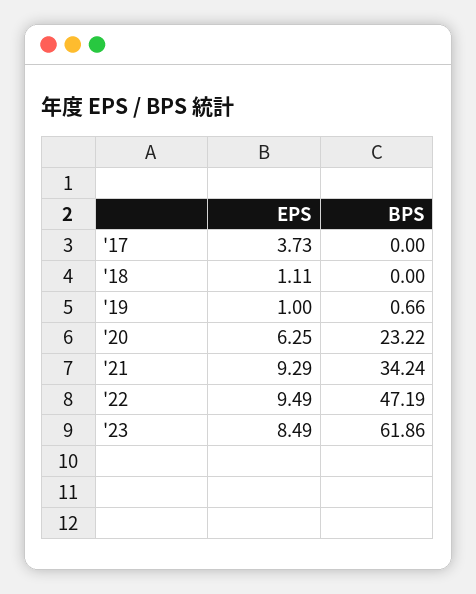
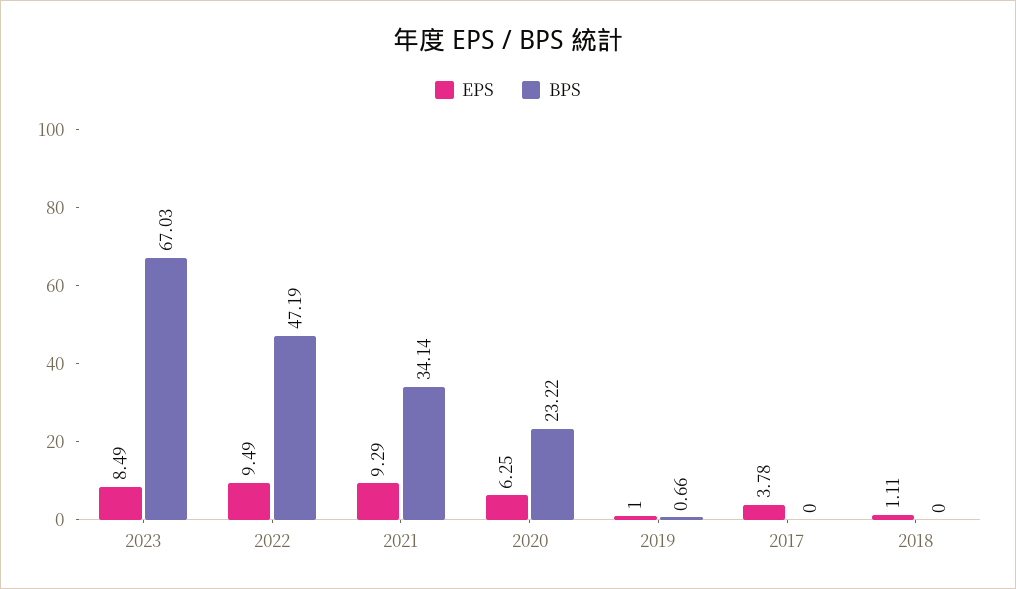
  {
    "EPS": {
-     "'17": 3.73,
+     "'17": 3.78,
      "'18": 1.11,
      "'19": 1,
      "'20": 6.25,
      "'21": 9.29,
      "'22": 9.49,
      "'23": 8.49
    },
    "BPS": {
      "'17": 0,
      "'18": 0,
      "'19": 0.66,
      "'20": 23.22,
-     "'21": 34.24,
+     "'21": 34.14,
      "'22": 47.19,
-     "'23": 61.86
+     "'23": 67.03
    }
  }

